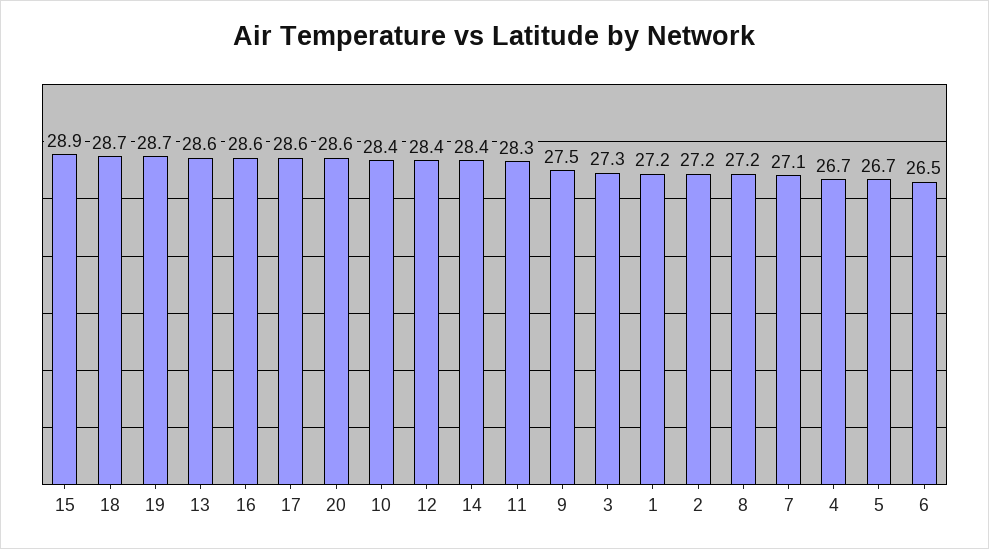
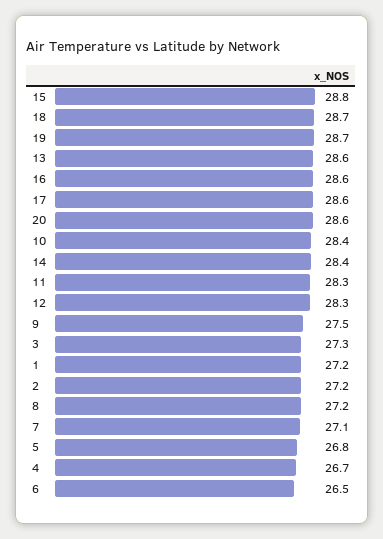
  {
-   "15": 28.9,
+   "15": 28.8,
    "18": 28.7,
    "19": 28.7,
    "13": 28.6,
    "16": 28.6,
    "17": 28.6,
    "20": 28.6,
    "10": 28.4,
-   "12": 28.4,
+   "12": 28.3,
    "14": 28.4,
    "11": 28.3,
    "9": 27.5,
    "3": 27.3,
    "1": 27.2,
    "2": 27.2,
    "8": 27.2,
    "7": 27.1,
    "4": 26.7,
-   "5": 26.7,
+   "5": 26.8,
    "6": 26.5
  }

